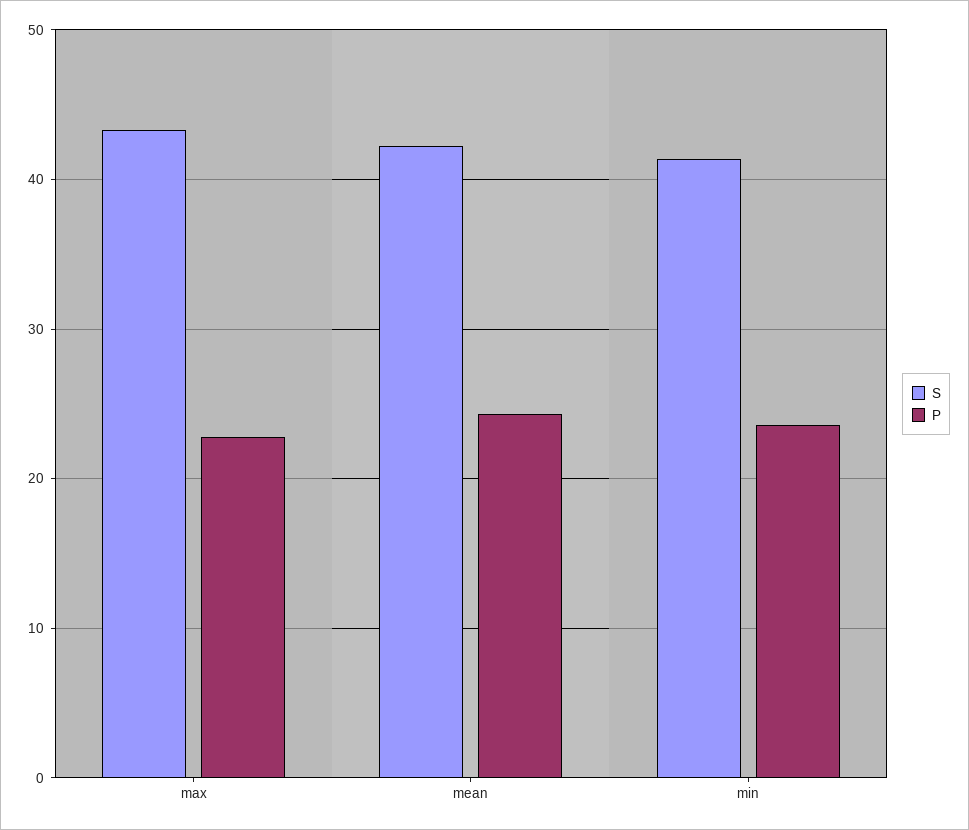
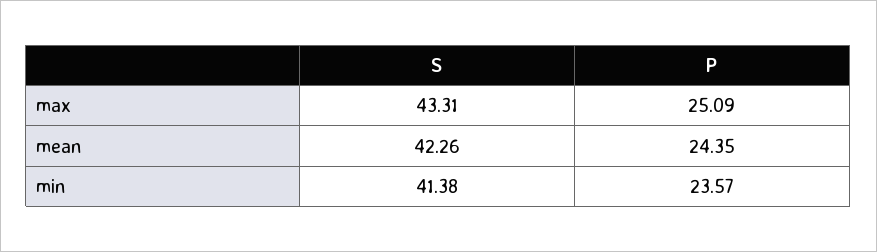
  {
    "S": {
      "max": 43.31,
      "mean": 42.26,
      "min": 41.38
    },
    "P": {
-     "max": 23,
+     "max": 25.09,
      "mean": 24.35,
      "min": 23.57
    }
  }

